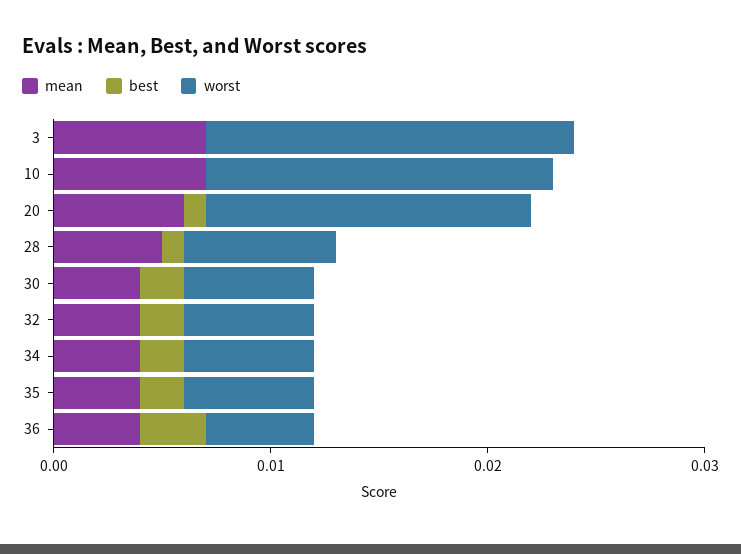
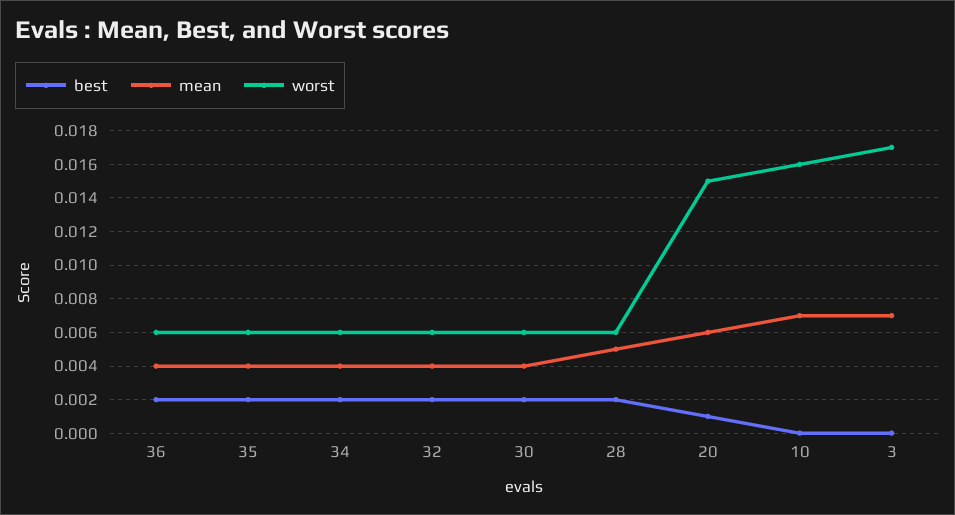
  {
    "mean": {
      "3": 0.007,
      "10": 0.007,
      "20": 0.006,
      "28": 0.005,
      "30": 0.004,
      "32": 0.004,
      "34": 0.004,
      "35": 0.004,
      "36": 0.004
    },
    "best": {
      "3": 0,
      "10": 0,
      "20": 0.001,
-     "28": 0.001,
+     "28": 0.002,
      "30": 0.002,
      "32": 0.002,
      "34": 0.002,
      "35": 0.002,
-     "36": 0.003
+     "36": 0.002
    },
    "worst": {
      "3": 0.017,
      "10": 0.016,
      "20": 0.015,
-     "28": 0.007,
+     "28": 0.006,
      "30": 0.006,
      "32": 0.006,
      "34": 0.006,
      "35": 0.006,
-     "36": 0.005
+     "36": 0.006
    }
  }

